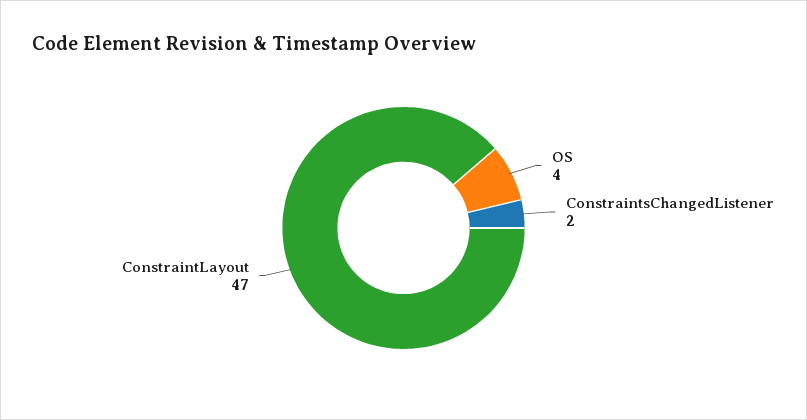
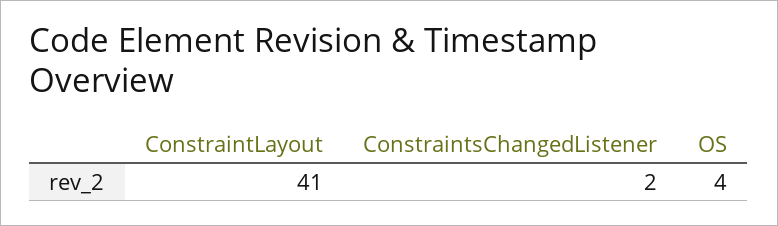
  {
    "OS": 4,
    "ConstraintsChangedListener": 2,
-   "ConstraintLayout": 47
+   "ConstraintLayout": 41
  }

